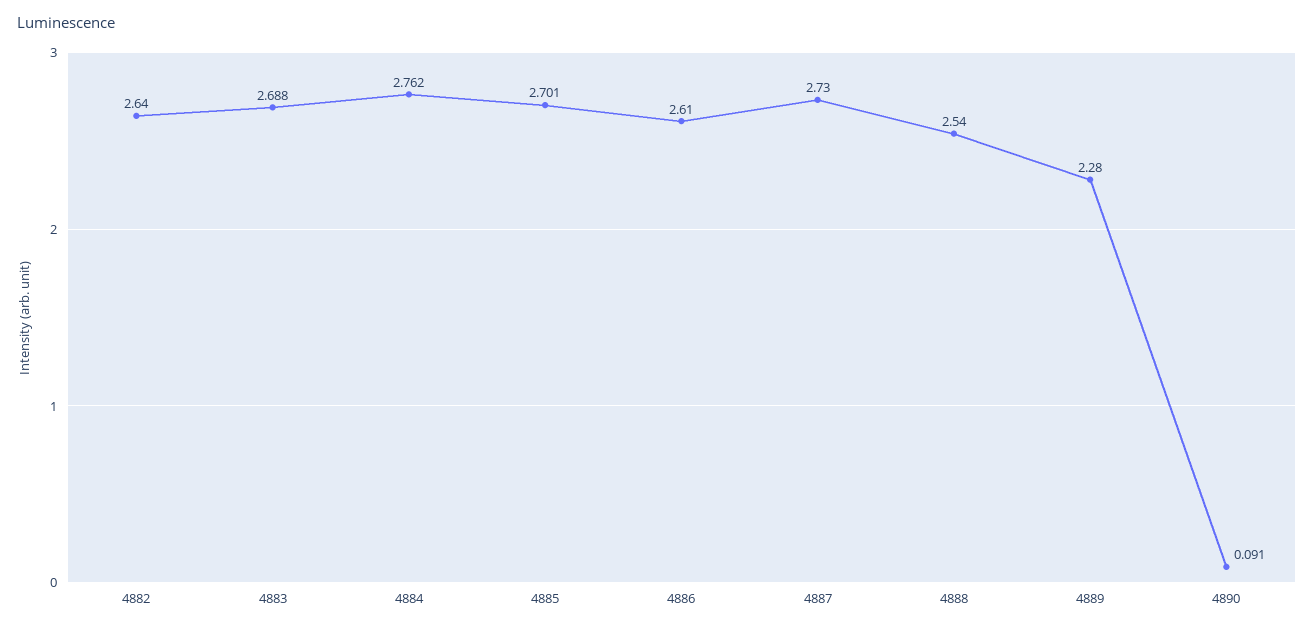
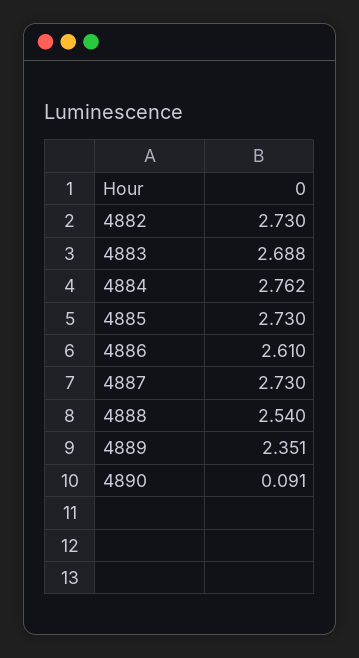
  {
-   "4882": 2.64,
+   "4882": 2.73,
    "4883": 2.688,
    "4884": 2.762,
-   "4885": 2.701,
+   "4885": 2.73,
    "4886": 2.61,
    "4887": 2.73,
    "4888": 2.54,
-   "4889": 2.28,
+   "4889": 2.351,
    "4890": 0.091
  }

